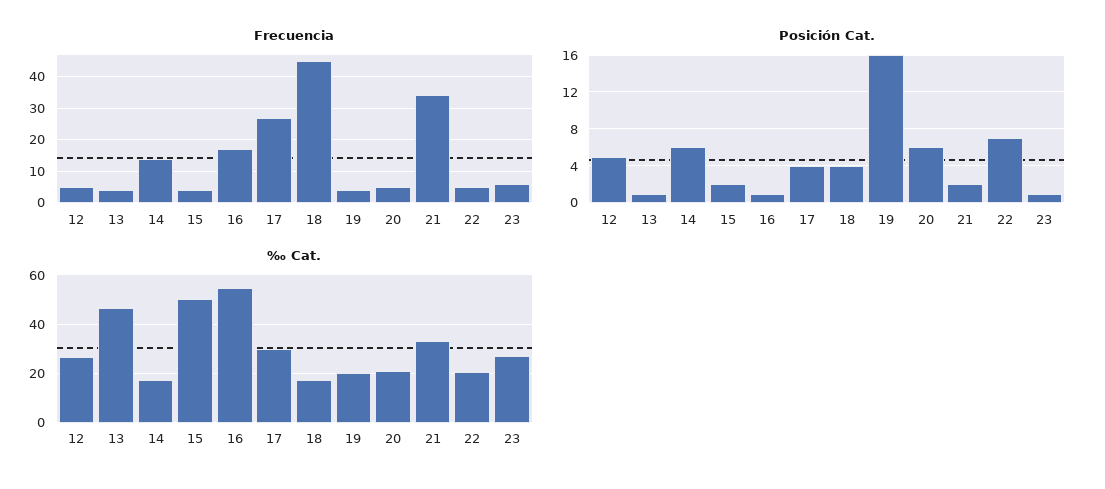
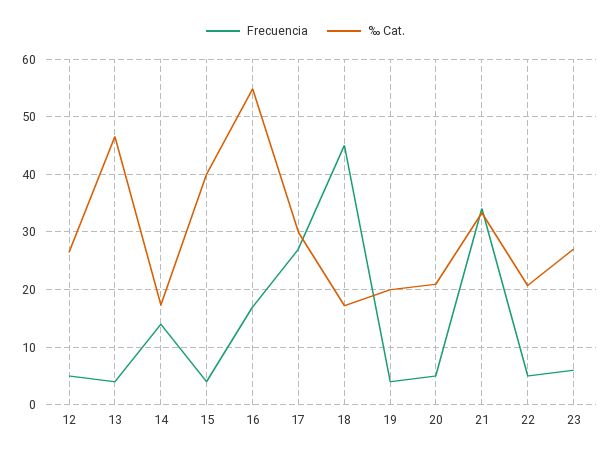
  {
    "Frecuencia": {
      "12": 6,
      "13": 4,
      "14": 14,
      "15": 4,
      "16": 18,
      "17": 28,
      "18": 46,
      "19": 4,
      "20": 6,
      "21": 34,
      "22": 6,
      "23": 6
    },
-   "Posición Cat.": {
-     "12": 5,
-     "13": 1,
-     "14": 6,
-     "15": 2,
-     "16": 1,
-     "17": 4,
-     "18": 4,
-     "19": 16,
-     "20": 6,
-     "21": 2,
-     "22": 7,
-     "23": 1
-   },
    "‰ Cat.": {
      "12": 26,
      "13": 46,
      "14": 18,
-     "15": 50,
+     "15": 40,
      "16": 54,
      "17": 30,
      "18": 18,
      "19": 20,
      "20": 20,
      "21": 34,
      "22": 20,
      "23": 28
    }
  }

